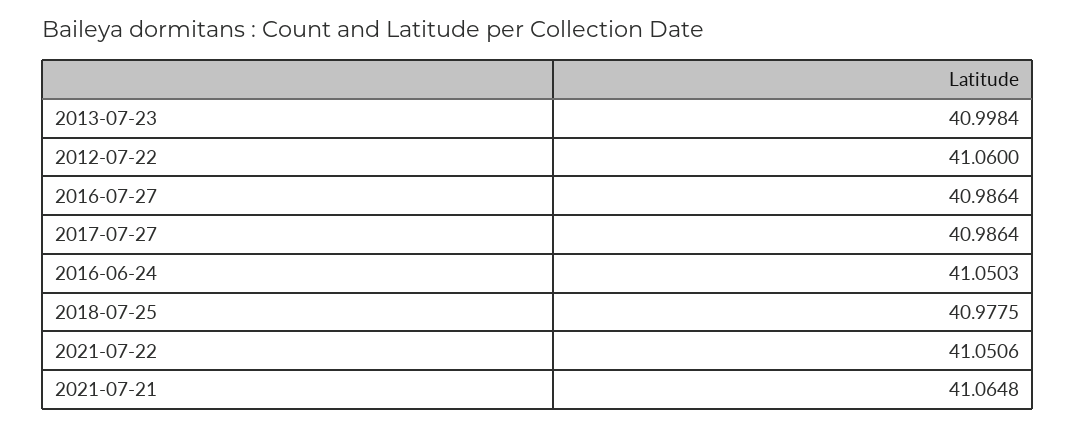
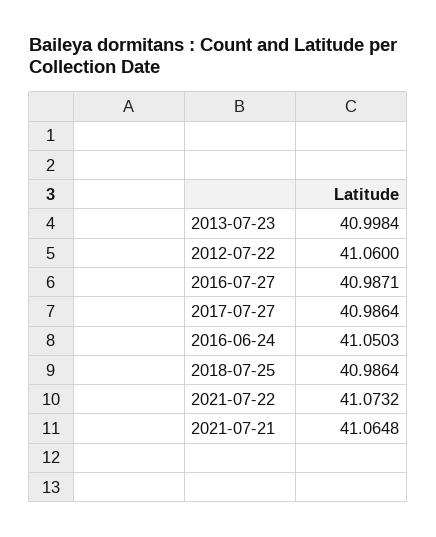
  {
    "2013-07-23": 40.9984,
    "2012-07-22": 41.06,
-   "2016-07-27": 40.9864,
+   "2016-07-27": 40.9871,
    "2017-07-27": 40.9864,
    "2016-06-24": 41.0503,
-   "2018-07-25": 40.9775,
+   "2018-07-25": 40.9864,
-   "2021-07-22": 41.0506,
+   "2021-07-22": 41.0732,
    "2021-07-21": 41.0648
  }

